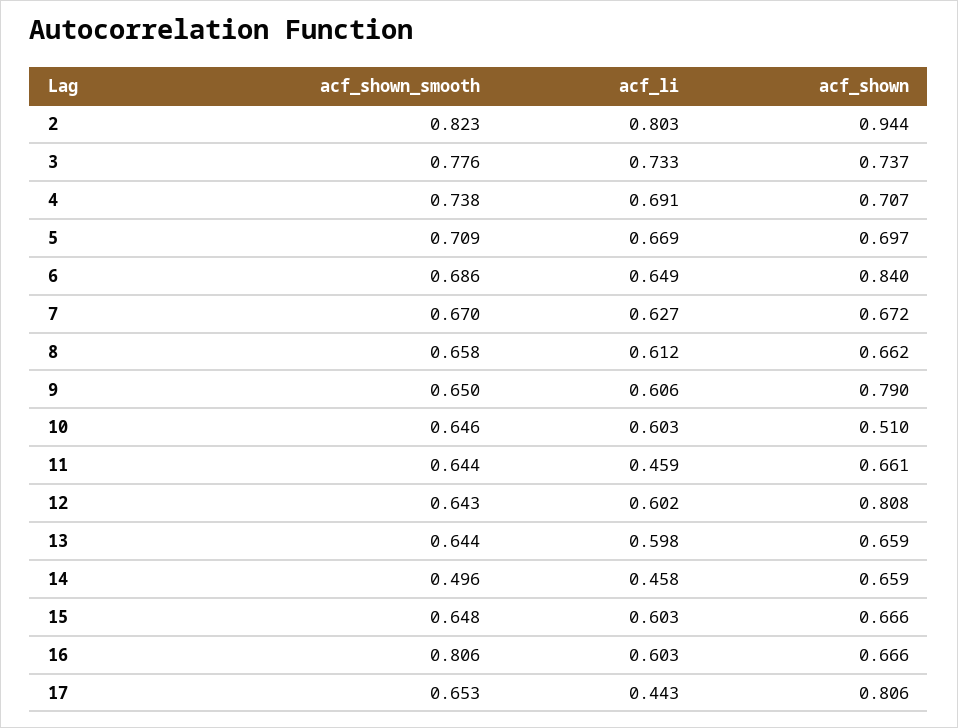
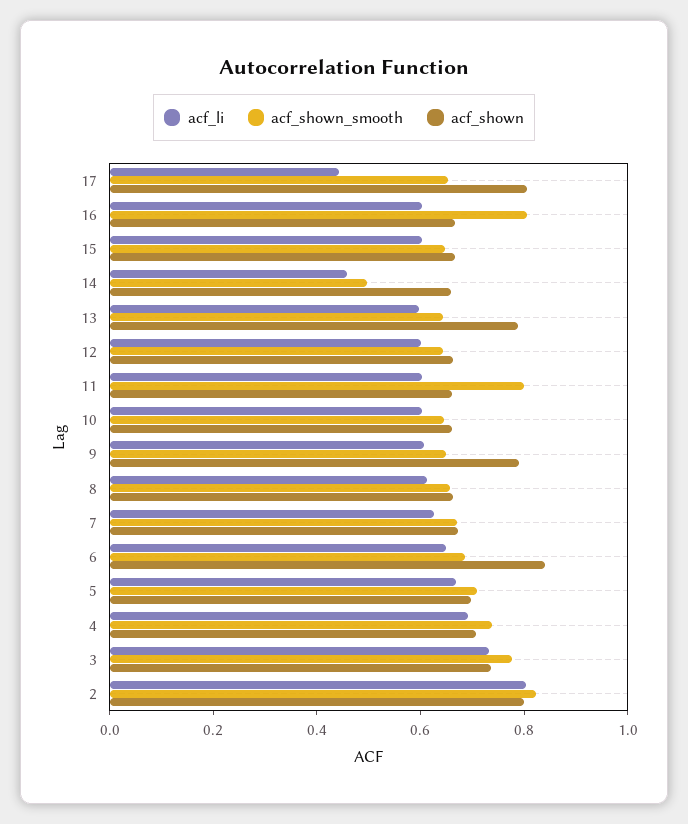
  {
    "acf_shown_smooth": {
      "2": 0.823,
      "3": 0.776,
      "4": 0.738,
      "5": 0.709,
      "6": 0.686,
      "7": 0.67,
      "8": 0.658,
      "9": 0.65,
      "10": 0.646,
-     "11": 0.644,
+     "11": 0.8,
      "12": 0.643,
      "13": 0.644,
      "14": 0.496,
      "15": 0.648,
      "16": 0.806,
      "17": 0.653
    },
    "acf_li": {
      "2": 0.803,
      "3": 0.733,
      "4": 0.691,
      "5": 0.669,
      "6": 0.649,
      "7": 0.627,
      "8": 0.612,
      "9": 0.606,
      "10": 0.603,
-     "11": 0.459,
+     "11": 0.6,
      "12": 0.602,
      "13": 0.598,
      "14": 0.458,
      "15": 0.603,
      "16": 0.603,
      "17": 0.443
    },
    "acf_shown": {
-     "2": 0.944,
+     "2": 0.8,
      "3": 0.737,
      "4": 0.707,
      "5": 0.697,
      "6": 0.84,
      "7": 0.672,
      "8": 0.662,
      "9": 0.79,
-     "10": 0.51,
+     "10": 0.65,
      "11": 0.661,
-     "12": 0.808,
+     "12": 0.65,
-     "13": 0.659,
+     "13": 0.8,
      "14": 0.659,
      "15": 0.666,
      "16": 0.666,
      "17": 0.806
    }
  }

